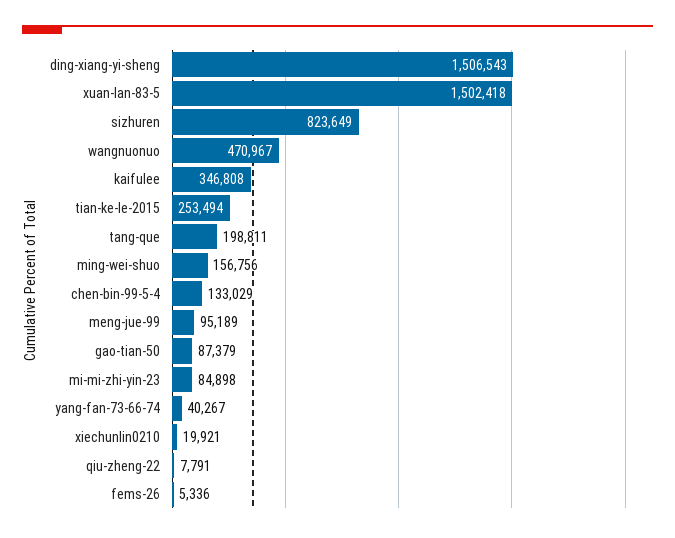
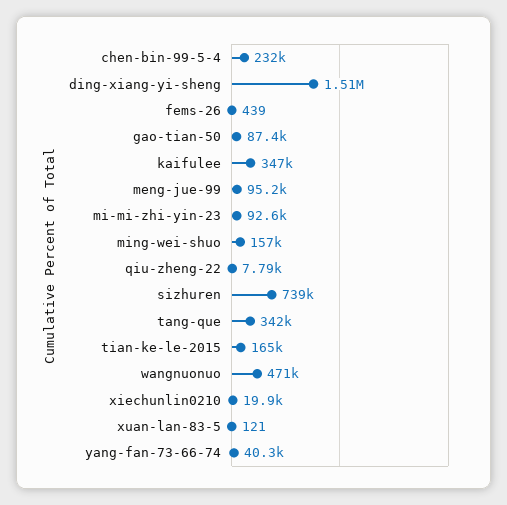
  {
    "ding-xiang-yi-sheng": 1506543,
-   "xuan-lan-83-5": 1502418,
+   "xuan-lan-83-5": 121,
-   "sizhuren": 823649,
+   "sizhuren": 739000,
    "wangnuonuo": 470967,
    "kaifulee": 346808,
-   "tian-ke-le-2015": 253494,
+   "tian-ke-le-2015": 165000,
-   "tang-que": 198811,
+   "tang-que": 342000,
    "ming-wei-shuo": 156756,
-   "chen-bin-99-5-4": 133029,
+   "chen-bin-99-5-4": 232000,
    "meng-jue-99": 95189,
    "gao-tian-50": 87379,
-   "mi-mi-zhi-yin-23": 84898,
+   "mi-mi-zhi-yin-23": 92600,
    "yang-fan-73-66-74": 40267,
    "xiechunlin0210": 19921,
    "qiu-zheng-22": 7791,
-   "fems-26": 5336
+   "fems-26": 439
  }

